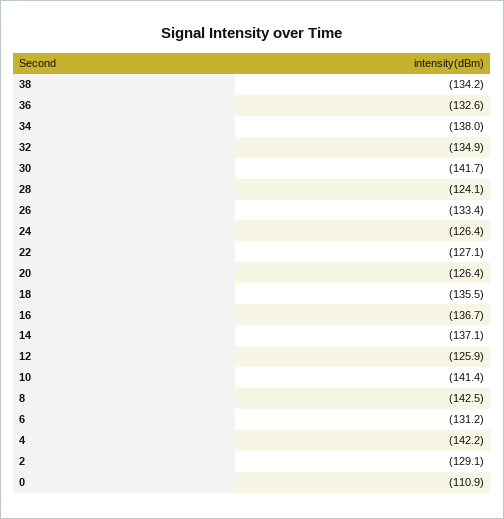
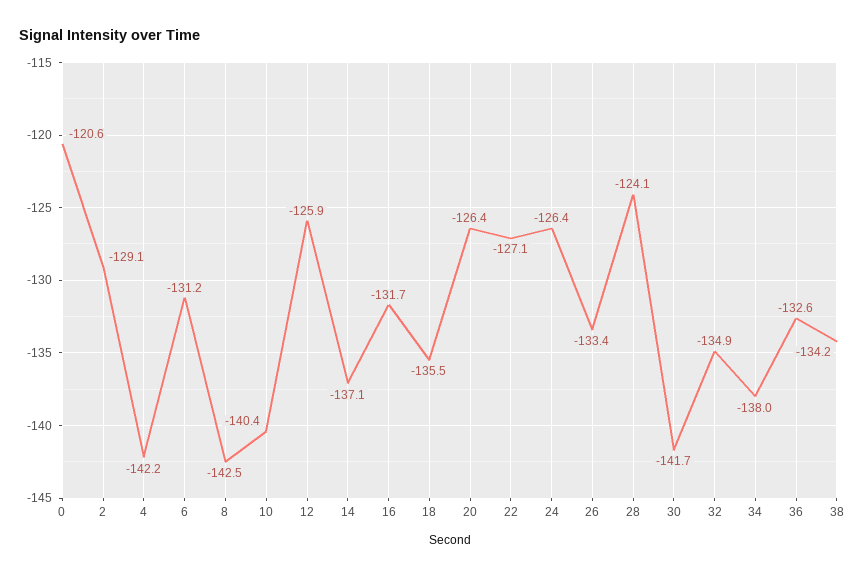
  {
    "38": -134.2,
    "36": -132.6,
    "34": -138,
    "32": -134.9,
    "30": -141.7,
    "28": -124.1,
    "26": -133.4,
    "24": -126.4,
    "22": -127.1,
    "20": -126.4,
    "18": -135.5,
-   "16": -136.7,
+   "16": -131.7,
    "14": -137.1,
    "12": -125.9,
-   "10": -141.4,
+   "10": -140.4,
    "8": -142.5,
    "6": -131.2,
    "4": -142.2,
    "2": -129.1,
-   "0": -110.9
+   "0": -120.6
  }

